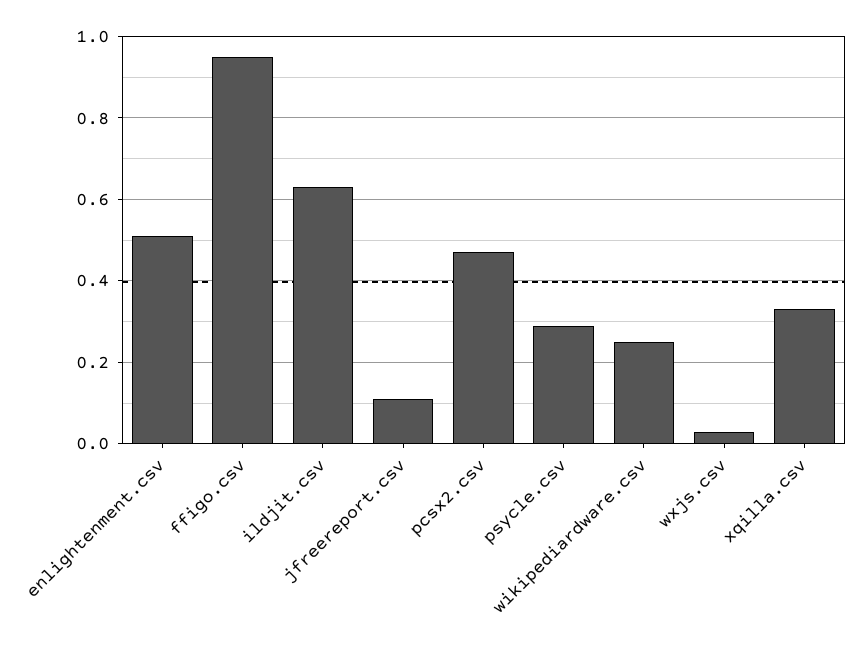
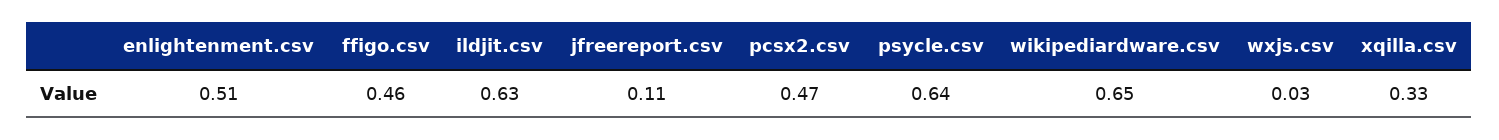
  {
    "enlightenment.csv": 0.51,
-   "ffigo.csv": 0.95,
+   "ffigo.csv": 0.46,
    "ildjit.csv": 0.63,
    "jfreereport.csv": 0.11,
    "pcsx2.csv": 0.47,
-   "psycle.csv": 0.3,
+   "psycle.csv": 0.64,
-   "wikipediardware.csv": 0.25,
+   "wikipediardware.csv": 0.65,
    "wxjs.csv": 0.03,
    "xqilla.csv": 0.33
  }

